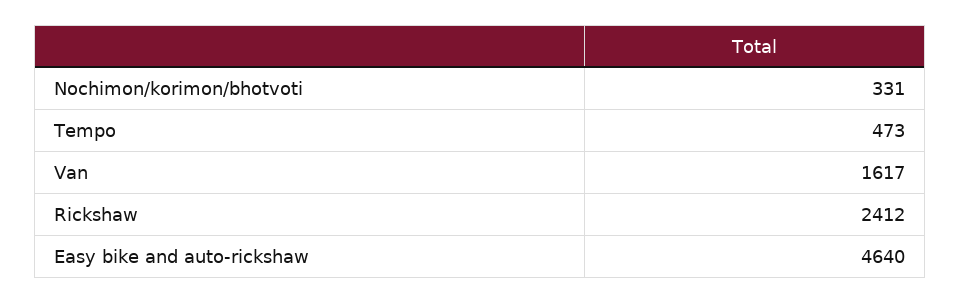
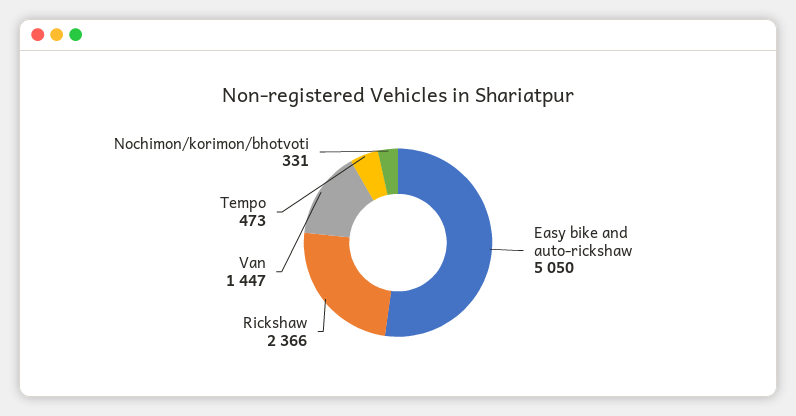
  {
    "Nochimon/korimon/bhotvoti": 331,
    "Tempo": 473,
-   "Van": 1617,
+   "Van": 1447,
-   "Rickshaw": 2412,
+   "Rickshaw": 2366,
-   "Easy bike and auto-rickshaw": 4640
+   "Easy bike and auto-rickshaw": 5050
  }

